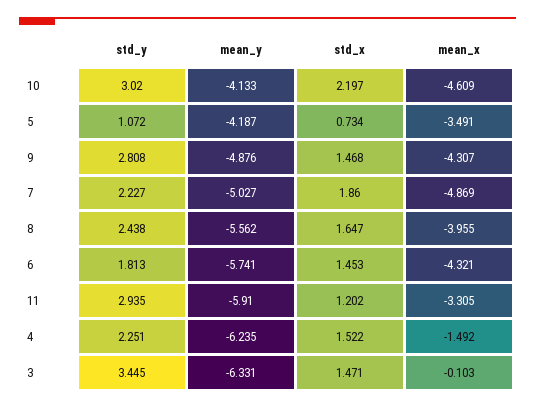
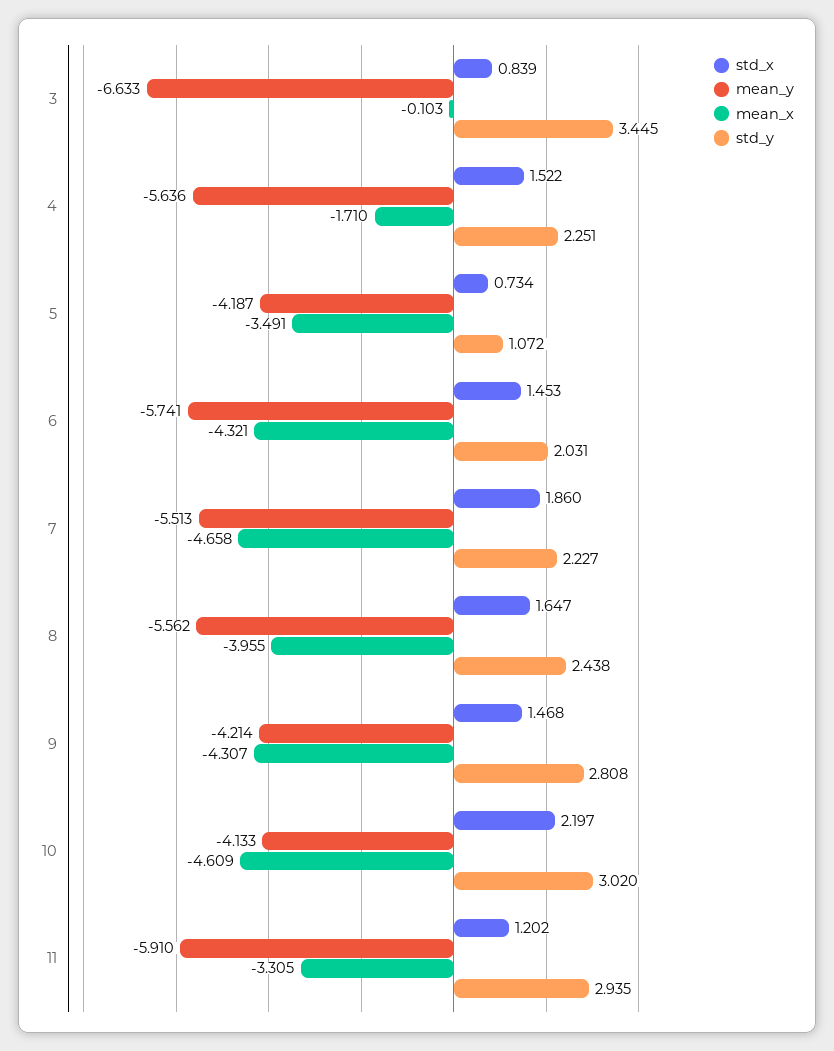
  {
    "std_y": {
      "10": 3.02,
      "5": 1.072,
      "9": 2.808,
      "7": 2.227,
      "8": 2.438,
-     "6": 1.813,
+     "6": 2.031,
      "11": 2.935,
      "4": 2.251,
      "3": 3.445
    },
    "mean_y": {
      "10": -4.133,
      "5": -4.187,
-     "9": -4.876,
+     "9": -4.214,
-     "7": -5.027,
+     "7": -5.513,
      "8": -5.562,
      "6": -5.741,
      "11": -5.91,
-     "4": -6.235,
+     "4": -5.636,
-     "3": -6.331
+     "3": -6.633
    },
    "std_x": {
      "10": 2.197,
      "5": 0.734,
      "9": 1.468,
      "7": 1.86,
      "8": 1.647,
      "6": 1.453,
      "11": 1.202,
      "4": 1.522,
-     "3": 1.471
+     "3": 0.839
    },
    "mean_x": {
      "10": -4.609,
      "5": -3.491,
      "9": -4.307,
-     "7": -4.869,
+     "7": -4.658,
      "8": -3.955,
      "6": -4.321,
      "11": -3.305,
-     "4": -1.492,
+     "4": -1.71,
      "3": -0.103
    }
  }

